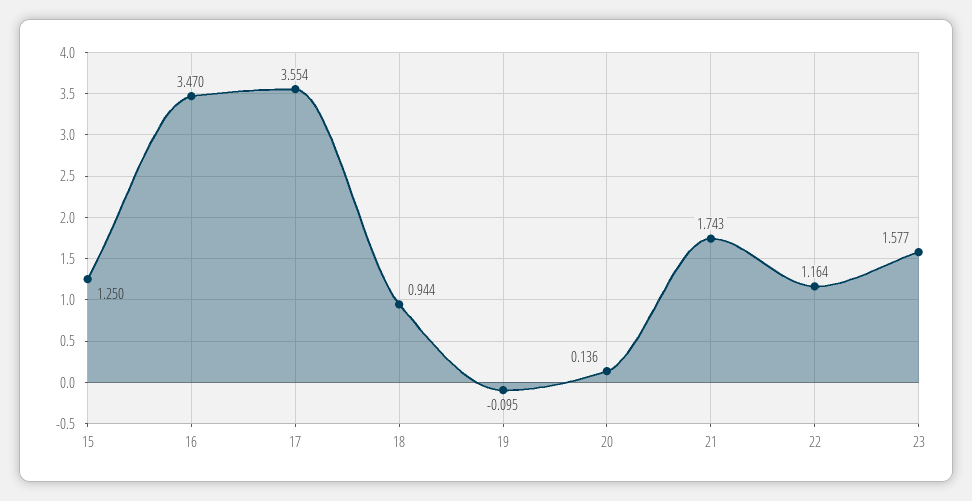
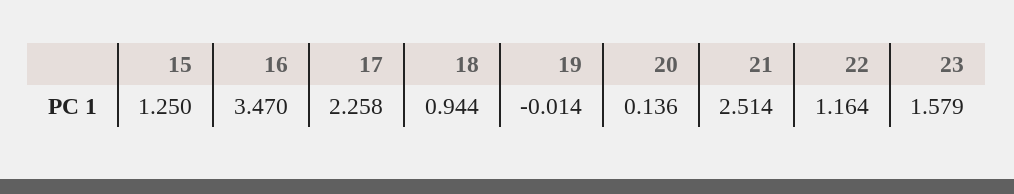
  {
    "15": 1.25,
    "16": 3.47,
-   "17": 3.554,
+   "17": 2.258,
    "18": 0.944,
-   "19": -0.095,
+   "19": -0.014,
    "20": 0.136,
-   "21": 1.743,
+   "21": 2.514,
    "22": 1.164,
-   "23": 1.577
+   "23": 1.579
  }

